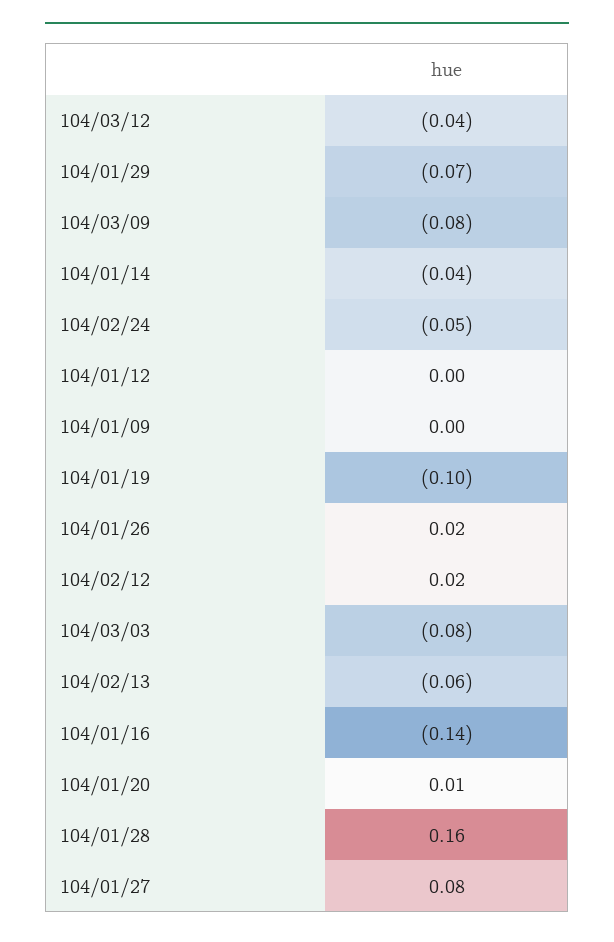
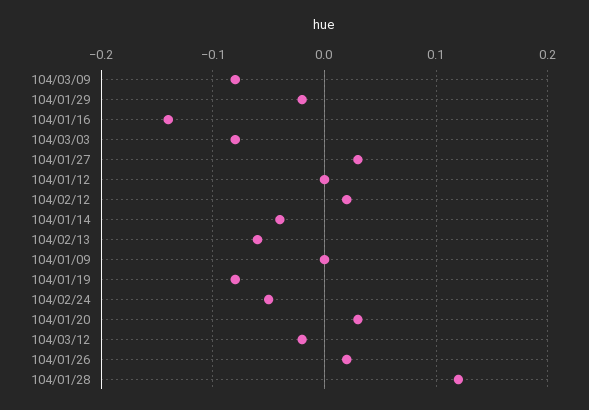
  {
-   "104/03/12": -0.04,
+   "104/03/12": -0.02,
-   "104/01/29": -0.07,
+   "104/01/29": -0.02,
    "104/03/09": -0.08,
    "104/01/14": -0.04,
    "104/02/24": -0.05,
    "104/01/12": 0,
    "104/01/09": 0,
-   "104/01/19": -0.1,
+   "104/01/19": -0.08,
    "104/01/26": 0.02,
    "104/02/12": 0.02,
    "104/03/03": -0.08,
    "104/02/13": -0.06,
    "104/01/16": -0.14,
-   "104/01/20": 0.01,
+   "104/01/20": 0.03,
-   "104/01/28": 0.16,
+   "104/01/28": 0.12,
-   "104/01/27": 0.08
+   "104/01/27": 0.03
  }

